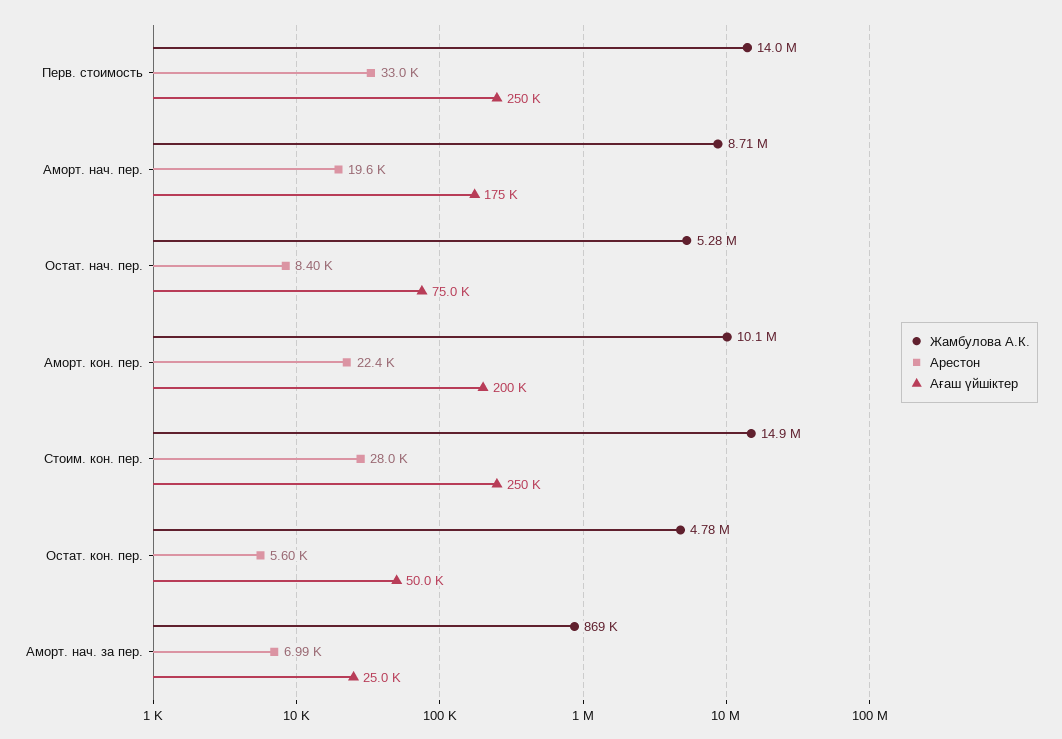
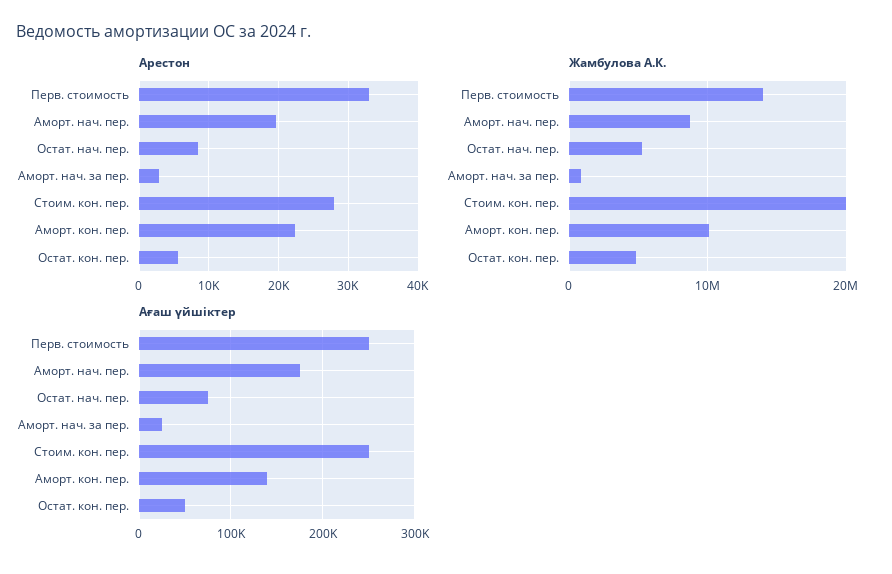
  {
    "Жамбулова А.К.": {
      "Перв. стоимость": 14000000,
      "Аморт. нач. пер.": 8710000,
      "Остат. нач. пер.": 5280000,
      "Аморт. кон. пер.": 10100000,
-     "Стоим. кон. пер.": 14900000,
+     "Стоим. кон. пер.": 20000000,
      "Остат. кон. пер.": 4780000,
      "Аморт. нач. за пер.": 869000
    },
    "Арестон": {
      "Перв. стоимость": 33000,
      "Аморт. нач. пер.": 19600,
      "Остат. нач. пер.": 8400,
      "Аморт. кон. пер.": 22400,
      "Стоим. кон. пер.": 28000,
      "Остат. кон. пер.": 5600,
-     "Аморт. нач. за пер.": 6990
+     "Аморт. нач. за пер.": 3000
    },
    "Ағаш үйшіктер": {
      "Перв. стоимость": 250000,
      "Аморт. нач. пер.": 175000,
      "Остат. нач. пер.": 75000,
-     "Аморт. кон. пер.": 200000,
+     "Аморт. кон. пер.": 140000,
      "Стоим. кон. пер.": 250000,
      "Остат. кон. пер.": 50000,
      "Аморт. нач. за пер.": 25000
    }
  }

